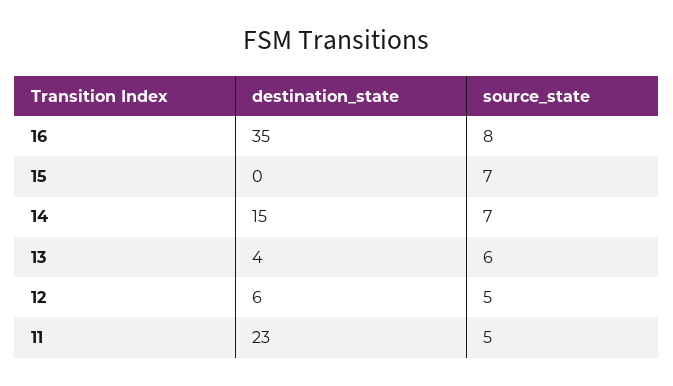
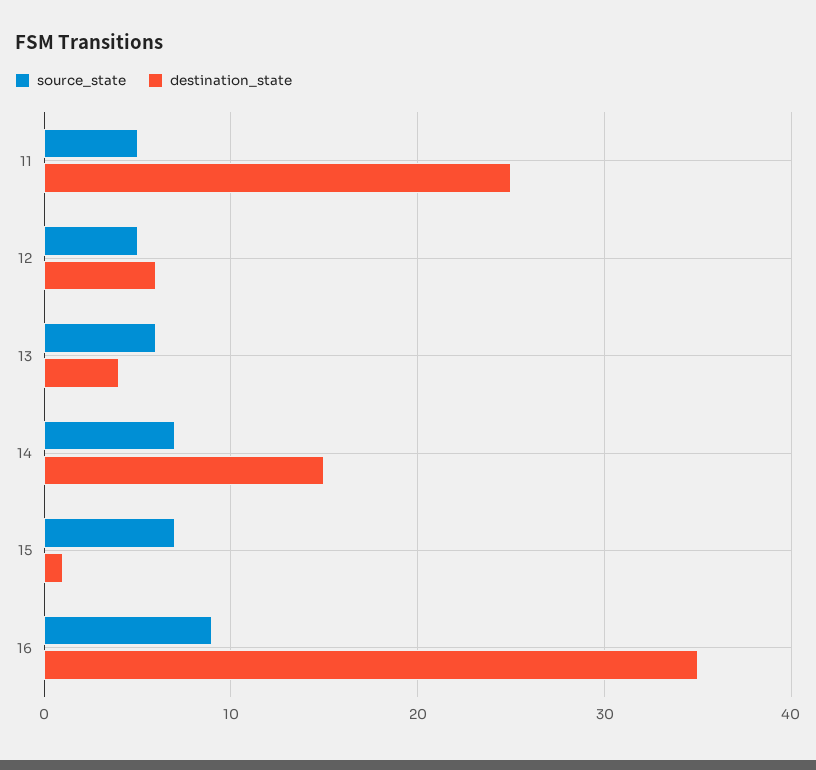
  {
    "destination_state": {
      "16": 35,
-     "15": 0,
+     "15": 1,
      "14": 15,
      "13": 4,
      "12": 6,
-     "11": 23
+     "11": 25
    },
    "source_state": {
-     "16": 8,
+     "16": 9,
      "15": 7,
      "14": 7,
      "13": 6,
      "12": 5,
      "11": 5
    }
  }

